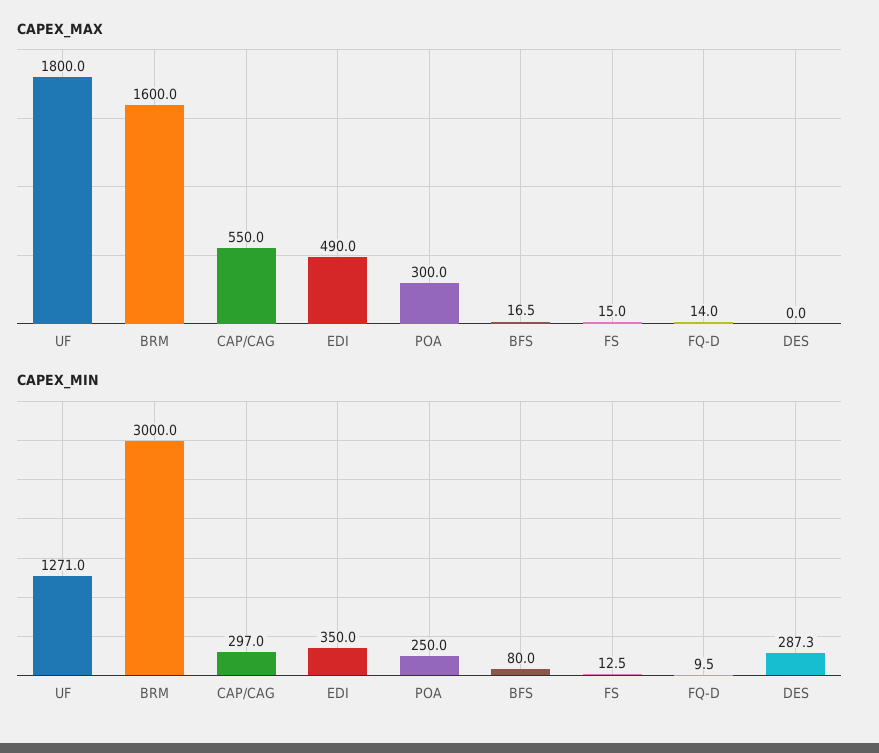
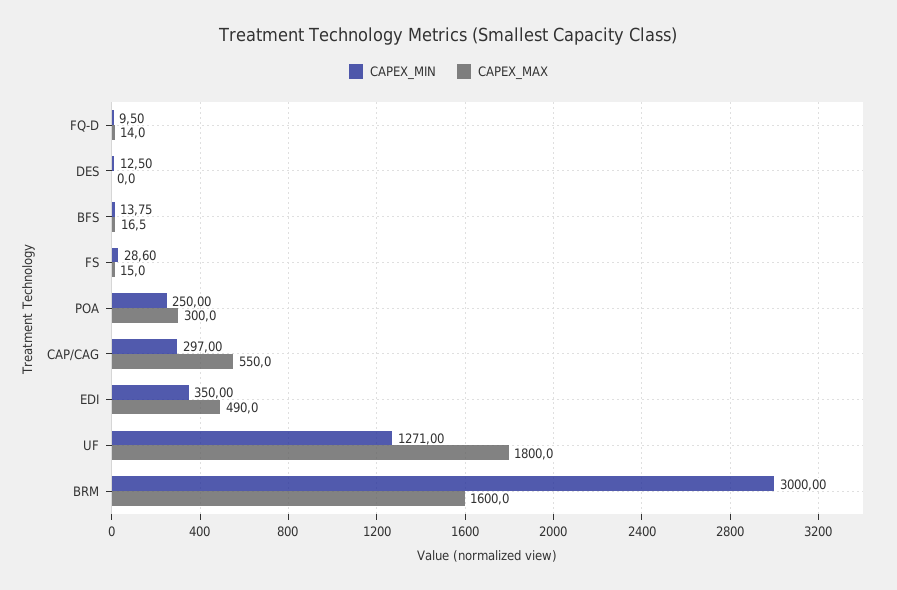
  {
    "CAPEX_MAX": {
      "UF": 1800,
      "BRM": 1600,
      "CAP/CAG": 550,
      "EDI": 490,
      "POA": 300,
      "BFS": 16.5,
      "FS": 15,
      "FQ-D": 14,
      "DES": 0
    },
    "CAPEX_MIN": {
      "UF": 1271,
      "BRM": 3000,
      "CAP/CAG": 297,
      "EDI": 350,
      "POA": 250,
-     "BFS": 80,
+     "BFS": 13.75,
-     "FS": 12.5,
+     "FS": 28.6,
      "FQ-D": 9.5,
-     "DES": 287.3
+     "DES": 12.5
    }
  }

